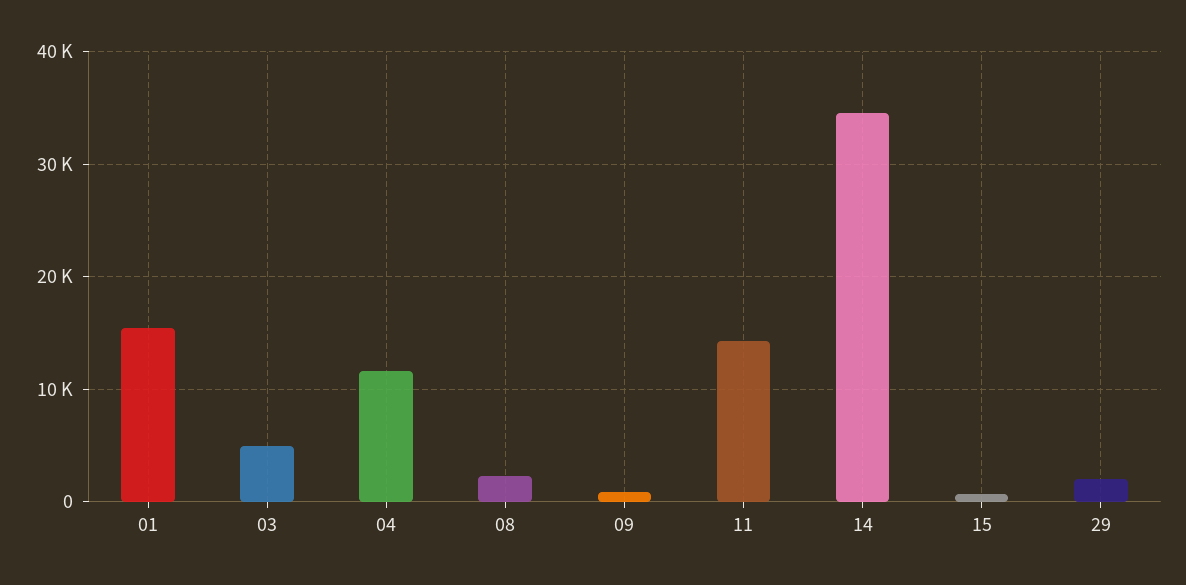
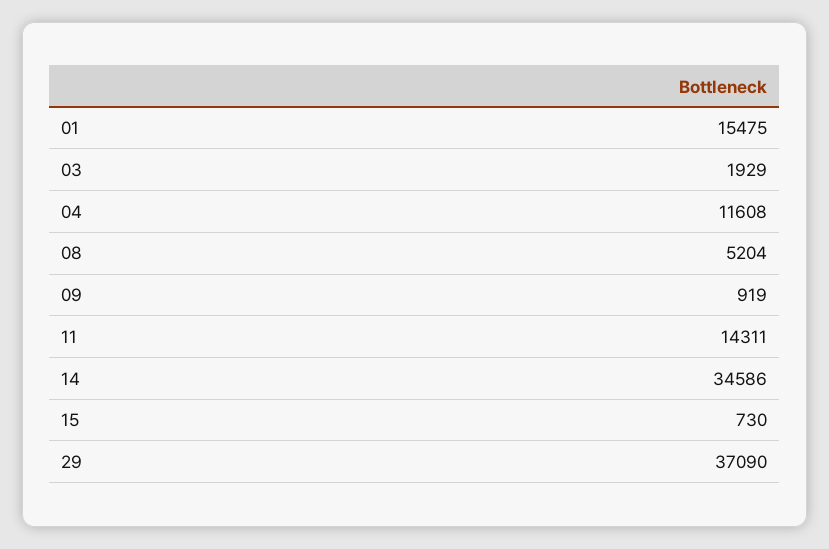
  {
    "01": 15475,
-   "03": 5000,
+   "03": 1929,
    "04": 11608,
-   "08": 2000,
+   "08": 5204,
    "09": 919,
    "11": 14311,
    "14": 34586,
    "15": 730,
-   "29": 2000
+   "29": 37090
  }

